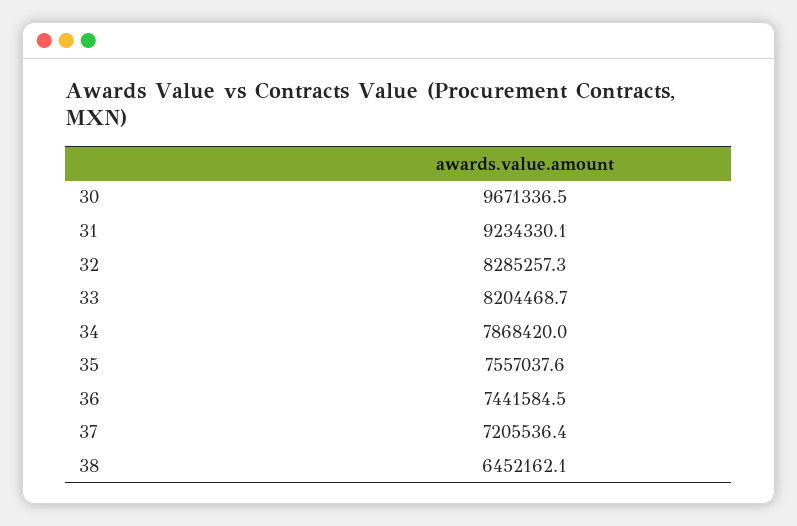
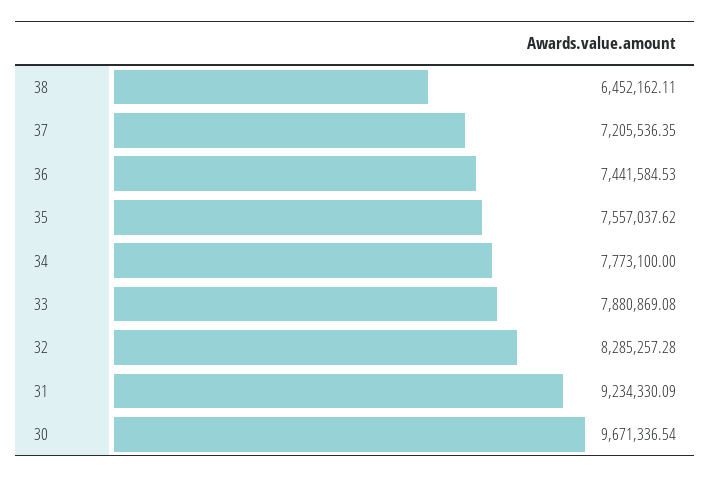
  {
    "30": 9671336.54,
    "31": 9234330.09,
    "32": 8285257.28,
-   "33": 8204468.7,
+   "33": 7880869.08,
-   "34": 7868420,
+   "34": 7773100,
    "35": 7557037.62,
    "36": 7441584.53,
    "37": 7205536.35,
    "38": 6452162.11
  }

